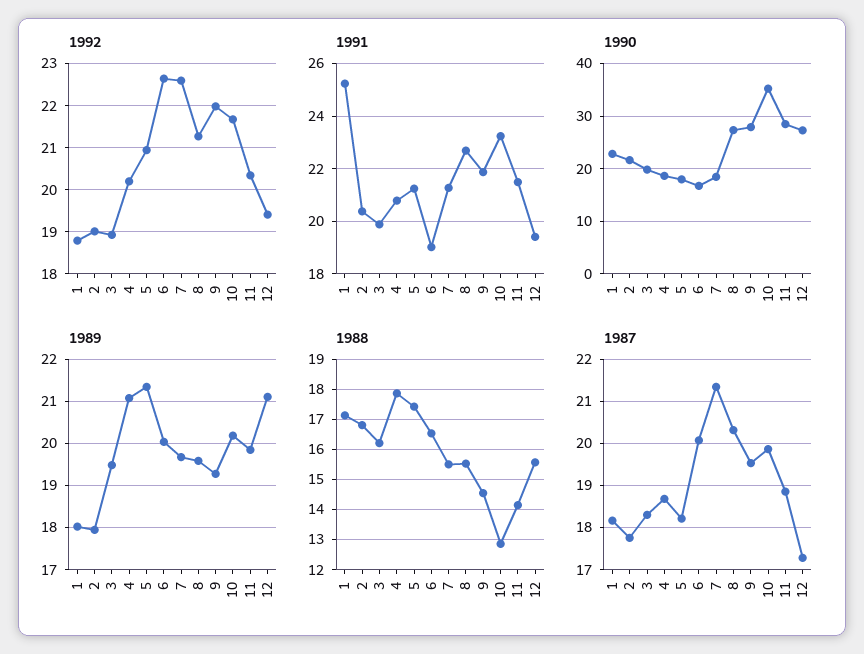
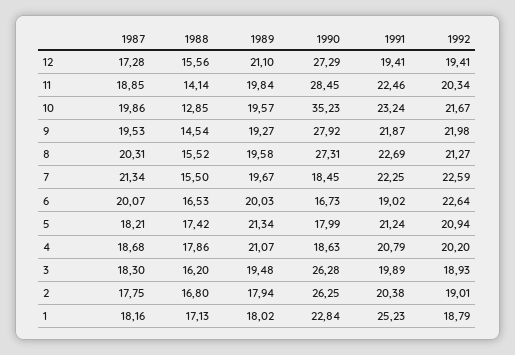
  {
    "1992": {
      "1": 18.79,
      "2": 19.01,
      "3": 18.93,
      "4": 20.2,
      "5": 20.94,
      "6": 22.64,
      "7": 22.59,
      "8": 21.27,
      "9": 21.98,
      "10": 21.67,
      "11": 20.34,
      "12": 19.41
    },
    "1991": {
      "1": 25.23,
      "2": 20.38,
      "3": 19.89,
      "4": 20.79,
      "5": 21.24,
      "6": 19.02,
-     "7": 21.25,
+     "7": 22.25,
      "8": 22.69,
      "9": 21.87,
      "10": 23.24,
-     "11": 21.5,
+     "11": 22.46,
      "12": 19.41
    },
    "1990": {
      "1": 22.84,
-     "2": 22,
+     "2": 26.25,
-     "3": 20,
+     "3": 26.28,
      "4": 18.63,
      "5": 17.99,
      "6": 16.73,
      "7": 18.45,
      "8": 27.31,
      "9": 27.92,
      "10": 35.23,
      "11": 28.45,
      "12": 27.29
    },
    "1989": {
      "1": 18.02,
      "2": 17.94,
      "3": 19.48,
      "4": 21.07,
      "5": 21.34,
      "6": 20.03,
      "7": 19.67,
      "8": 19.58,
      "9": 19.27,
-     "10": 20.2,
+     "10": 19.57,
      "11": 19.84,
      "12": 21.1
    },
    "1988": {
      "1": 17.13,
      "2": 16.8,
      "3": 16.2,
      "4": 17.86,
      "5": 17.42,
      "6": 16.53,
      "7": 15.5,
      "8": 15.52,
      "9": 14.54,
      "10": 12.85,
      "11": 14.14,
      "12": 15.56
    },
    "1987": {
      "1": 18.16,
      "2": 17.75,
      "3": 18.3,
      "4": 18.68,
      "5": 18.21,
      "6": 20.07,
      "7": 21.34,
      "8": 20.31,
      "9": 19.53,
      "10": 19.86,
      "11": 18.85,
      "12": 17.28
    }
  }

